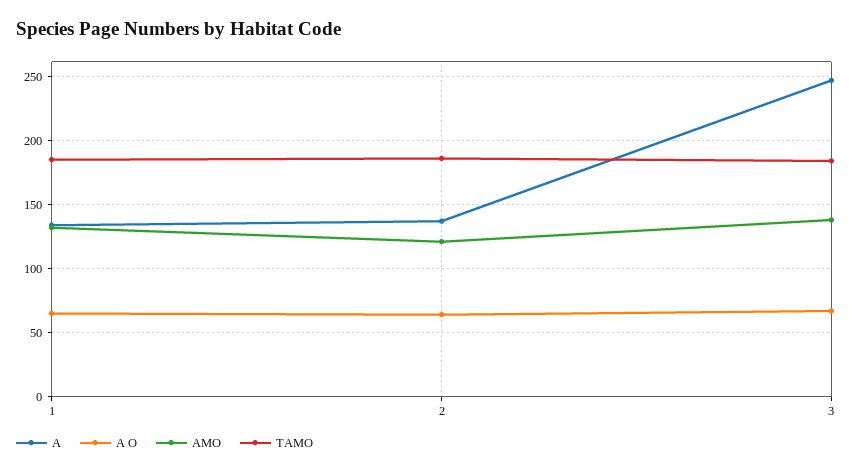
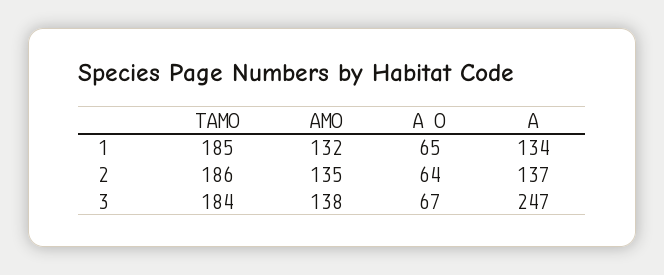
  {
    "A": {
      "1": 134,
      "2": 137,
      "3": 247
    },
    "A O": {
      "1": 65,
      "2": 64,
      "3": 67
    },
    "AMO": {
      "1": 132,
-     "2": 120,
+     "2": 135,
      "3": 138
    },
    "TAMO": {
      "1": 185,
      "2": 186,
      "3": 184
    }
  }

